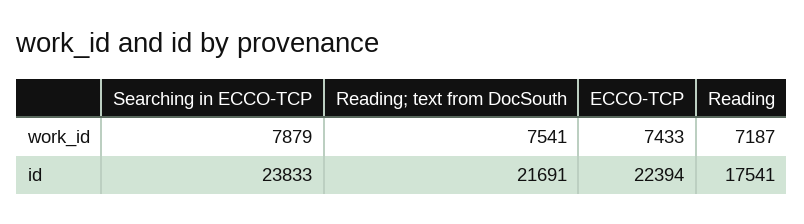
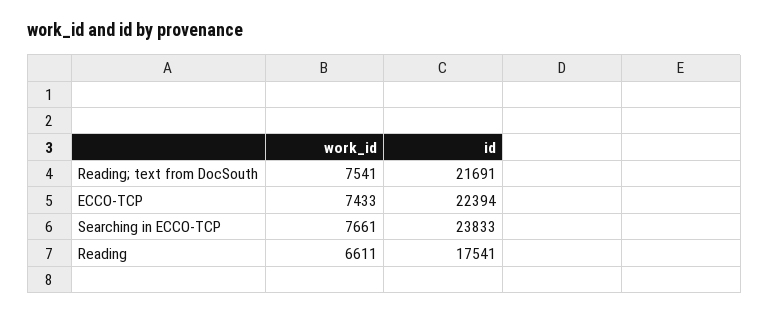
  {
    "Searching in ECCO-TCP": {
-     "work_id": 7879,
+     "work_id": 7661,
      "id": 23833
    },
    "Reading; text from DocSouth": {
      "work_id": 7541,
      "id": 21691
    },
    "ECCO-TCP": {
      "work_id": 7433,
      "id": 22394
    },
    "Reading": {
-     "work_id": 7187,
+     "work_id": 6611,
      "id": 17541
    }
  }

